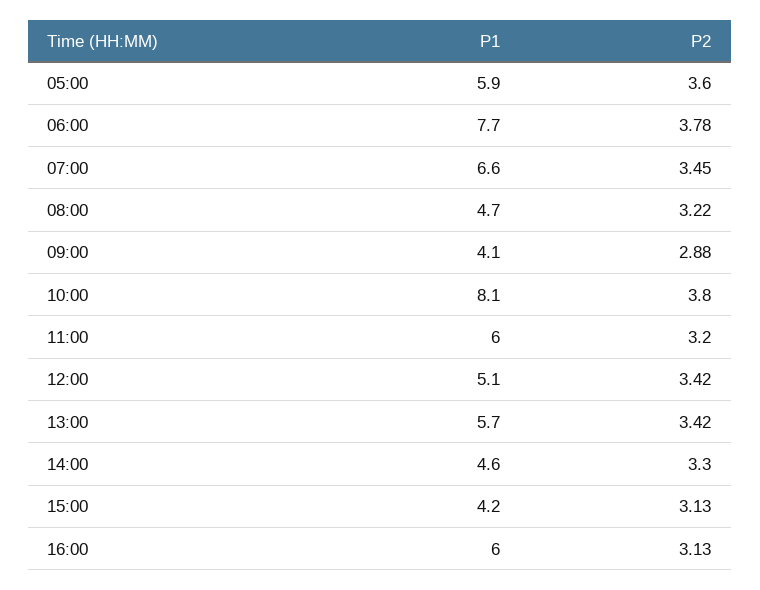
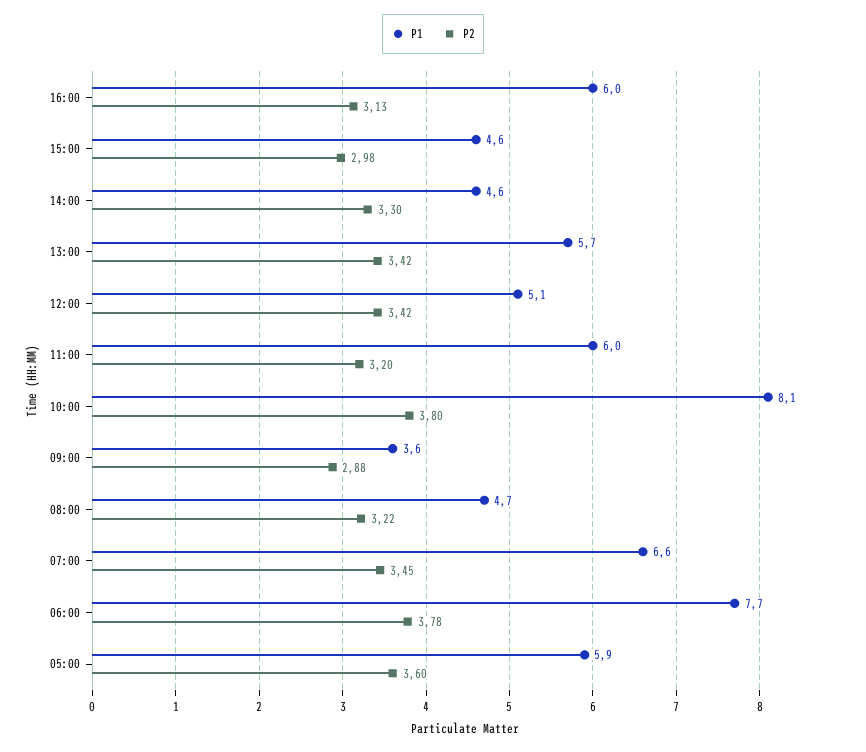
  {
    "P1": {
      "05:00": 5.9,
      "06:00": 7.7,
      "07:00": 6.6,
      "08:00": 4.7,
-     "09:00": 4.1,
+     "09:00": 3.6,
      "10:00": 8.1,
      "11:00": 6,
      "12:00": 5.1,
      "13:00": 5.7,
      "14:00": 4.6,
-     "15:00": 4.2,
+     "15:00": 4.6,
      "16:00": 6
    },
    "P2": {
      "05:00": 3.6,
      "06:00": 3.78,
      "07:00": 3.45,
      "08:00": 3.22,
      "09:00": 2.88,
      "10:00": 3.8,
      "11:00": 3.2,
      "12:00": 3.42,
      "13:00": 3.42,
      "14:00": 3.3,
-     "15:00": 3.13,
+     "15:00": 2.98,
      "16:00": 3.13
    }
  }

